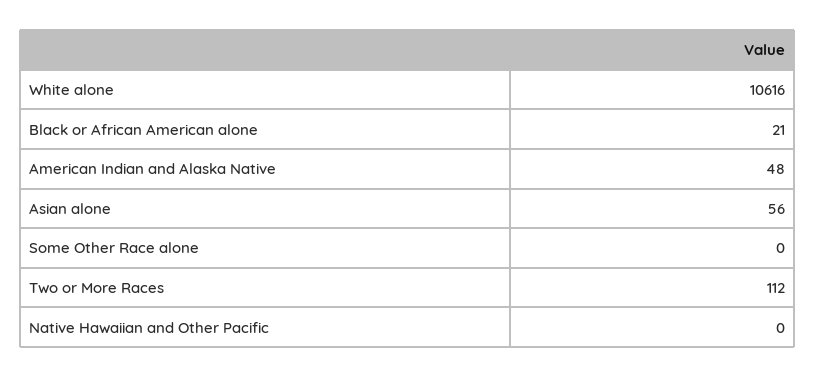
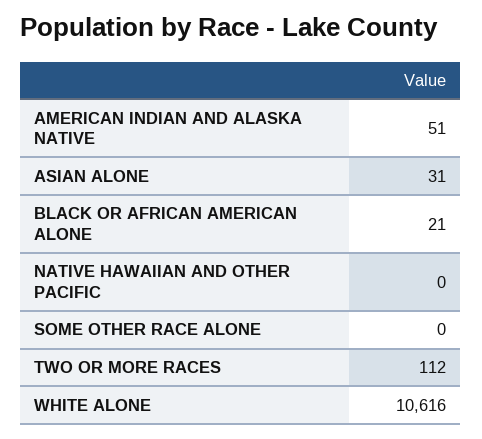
  {
    "White alone": 10616,
    "Black or African American alone": 21,
-   "American Indian and Alaska Native": 48,
+   "American Indian and Alaska Native": 51,
-   "Asian alone": 56,
+   "Asian alone": 31,
    "Some Other Race alone": 0,
    "Two or More Races": 112,
    "Native Hawaiian and Other Pacific": 0
  }

